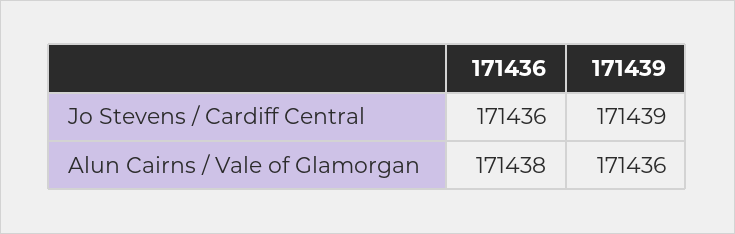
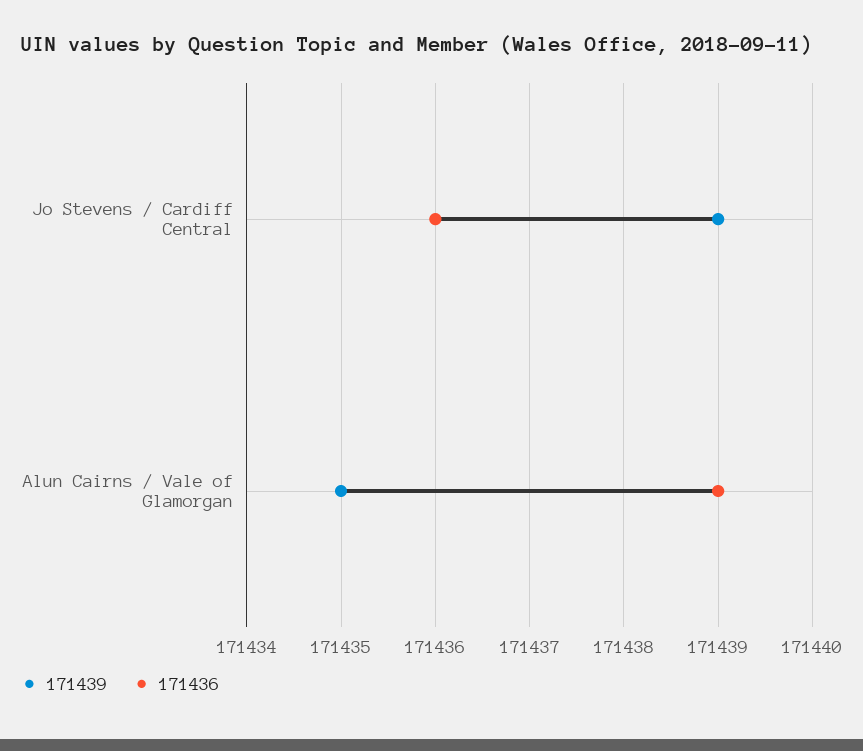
  {
    "171436": {
      "Jo Stevens / Cardiff Central": 171436,
-     "Alun Cairns / Vale of Glamorgan": 171438
+     "Alun Cairns / Vale of Glamorgan": 171439
    },
    "171439": {
      "Jo Stevens / Cardiff Central": 171439,
-     "Alun Cairns / Vale of Glamorgan": 171436
+     "Alun Cairns / Vale of Glamorgan": 171435
    }
  }

